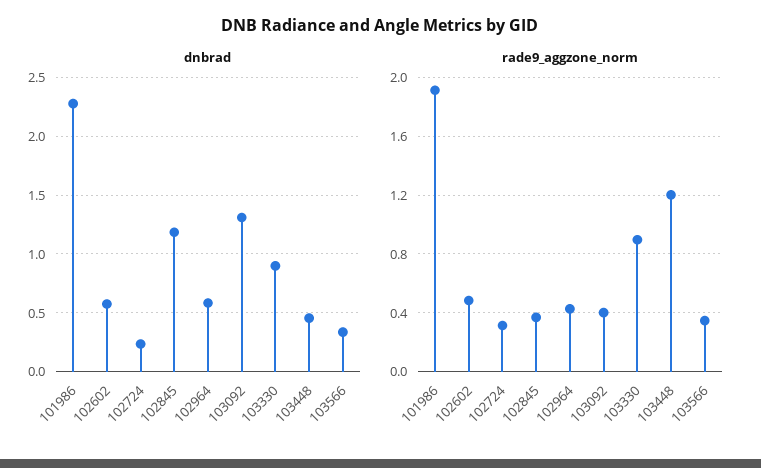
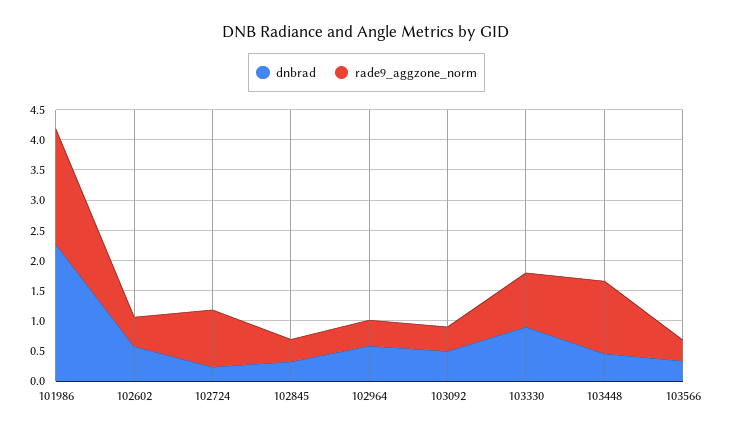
  {
    "dnbrad": {
      "101986": 2.3,
      "102602": 0.6,
      "102724": 0.2,
-     "102845": 1.2,
+     "102845": 0.25,
      "102964": 0.6,
-     "103092": 1.3,
+     "103092": 0.5,
      "103330": 0.9,
      "103448": 0.5,
      "103566": 0.3
    },
    "rade9_aggzone_norm": {
      "101986": 1.9,
      "102602": 0.5,
-     "102724": 0.3,
+     "102724": 1,
      "102845": 0.35,
      "102964": 0.45,
      "103092": 0.4,
      "103330": 0.9,
      "103448": 1.2,
      "103566": 0.35
    }
  }

